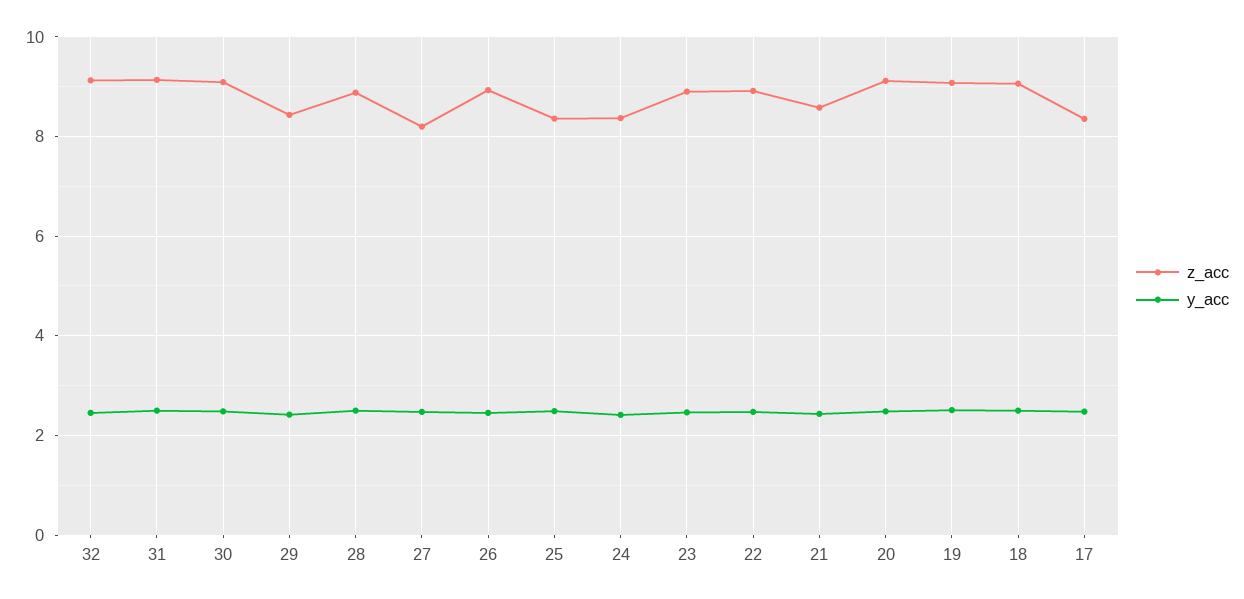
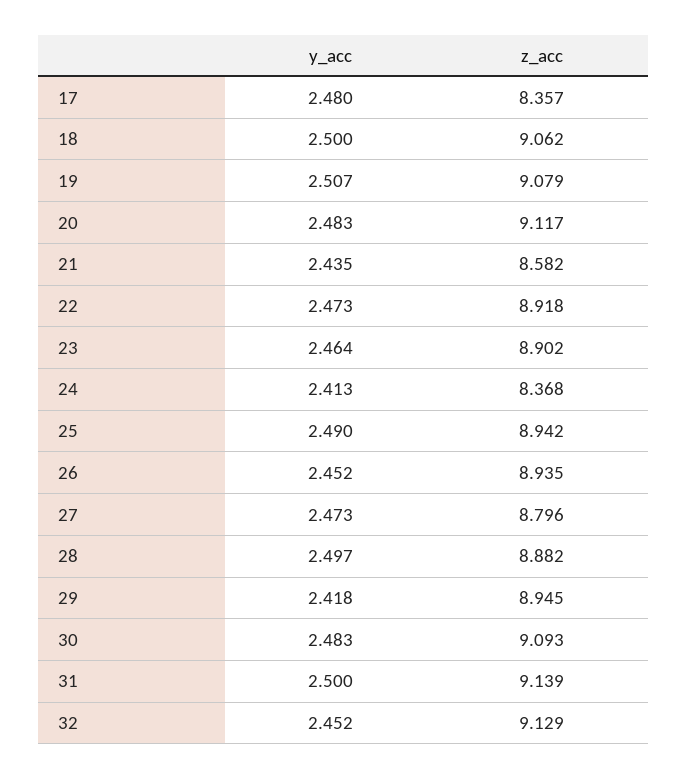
  {
    "z_acc": {
      "32": 9.129,
      "31": 9.139,
      "30": 9.093,
-     "29": 8.4,
+     "29": 8.945,
      "28": 8.882,
-     "27": 8.2,
+     "27": 8.796,
      "26": 8.935,
-     "25": 8.4,
+     "25": 8.942,
      "24": 8.368,
      "23": 8.902,
      "22": 8.918,
      "21": 8.582,
      "20": 9.117,
      "19": 9.079,
      "18": 9.062,
      "17": 8.357
    },
    "y_acc": {
      "32": 2.452,
      "31": 2.5,
      "30": 2.483,
      "29": 2.418,
      "28": 2.497,
      "27": 2.473,
      "26": 2.452,
      "25": 2.49,
      "24": 2.413,
      "23": 2.464,
      "22": 2.473,
      "21": 2.435,
      "20": 2.483,
      "19": 2.507,
      "18": 2.5,
      "17": 2.48
    }
  }

